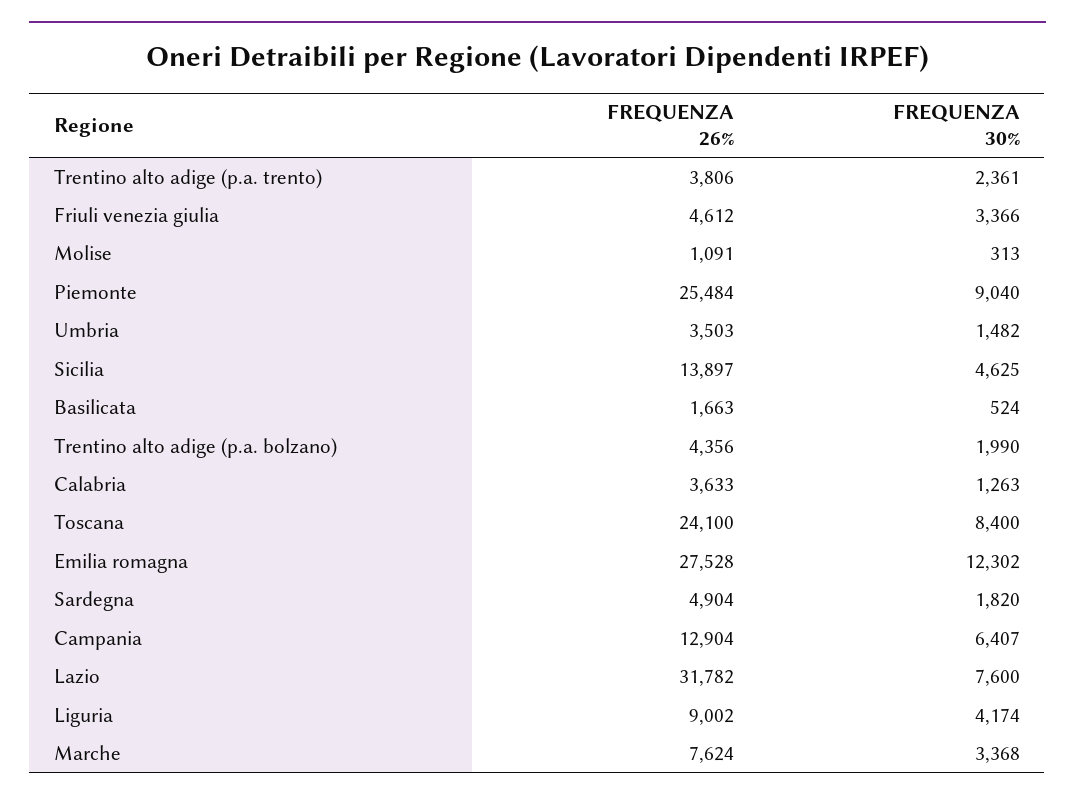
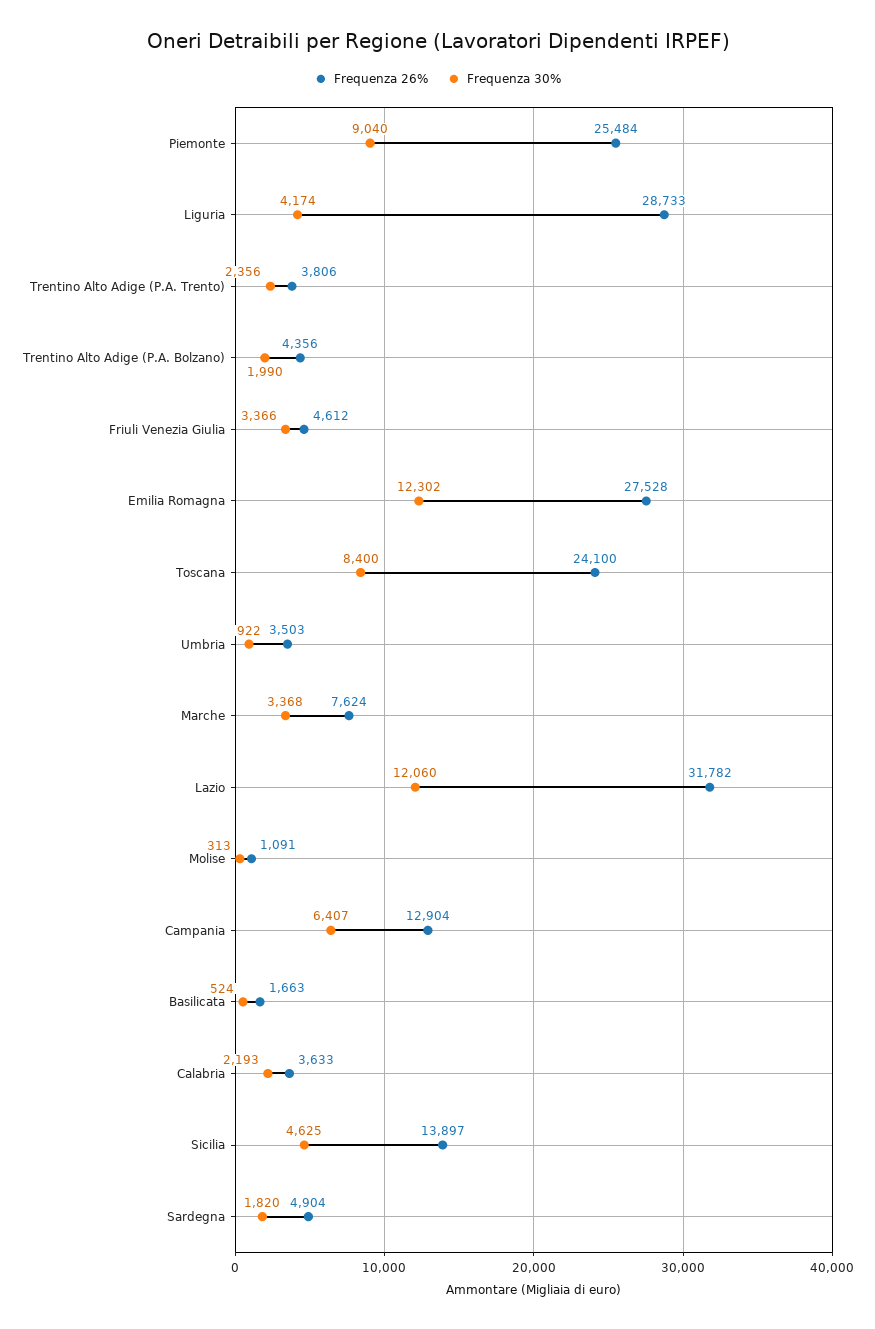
  {
    "FREQUENZA 26%": {
      "Trentino alto adige (p.a. trento)": 3806,
      "Friuli venezia giulia": 4612,
      "Molise": 1091,
      "Piemonte": 25484,
      "Umbria": 3503,
      "Sicilia": 13897,
      "Basilicata": 1663,
      "Trentino alto adige (p.a. bolzano)": 4356,
      "Calabria": 3633,
      "Toscana": 24100,
      "Emilia romagna": 27528,
      "Sardegna": 4904,
      "Campania": 12904,
      "Lazio": 31782,
-     "Liguria": 9002,
+     "Liguria": 28733,
      "Marche": 7624
    },
    "FREQUENZA 30%": {
-     "Trentino alto adige (p.a. trento)": 2361,
+     "Trentino alto adige (p.a. trento)": 2356,
      "Friuli venezia giulia": 3366,
      "Molise": 313,
      "Piemonte": 9040,
-     "Umbria": 1482,
+     "Umbria": 922,
      "Sicilia": 4625,
      "Basilicata": 524,
      "Trentino alto adige (p.a. bolzano)": 1990,
-     "Calabria": 1263,
+     "Calabria": 2193,
      "Toscana": 8400,
      "Emilia romagna": 12302,
      "Sardegna": 1820,
      "Campania": 6407,
-     "Lazio": 7600,
+     "Lazio": 12060,
      "Liguria": 4174,
      "Marche": 3368
    }
  }

